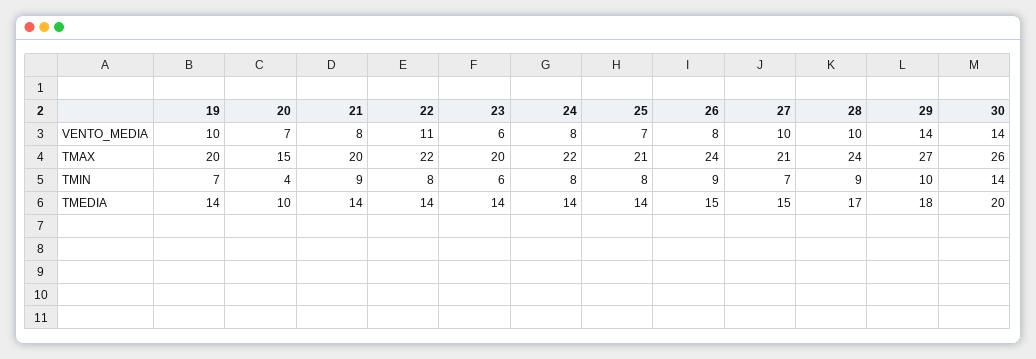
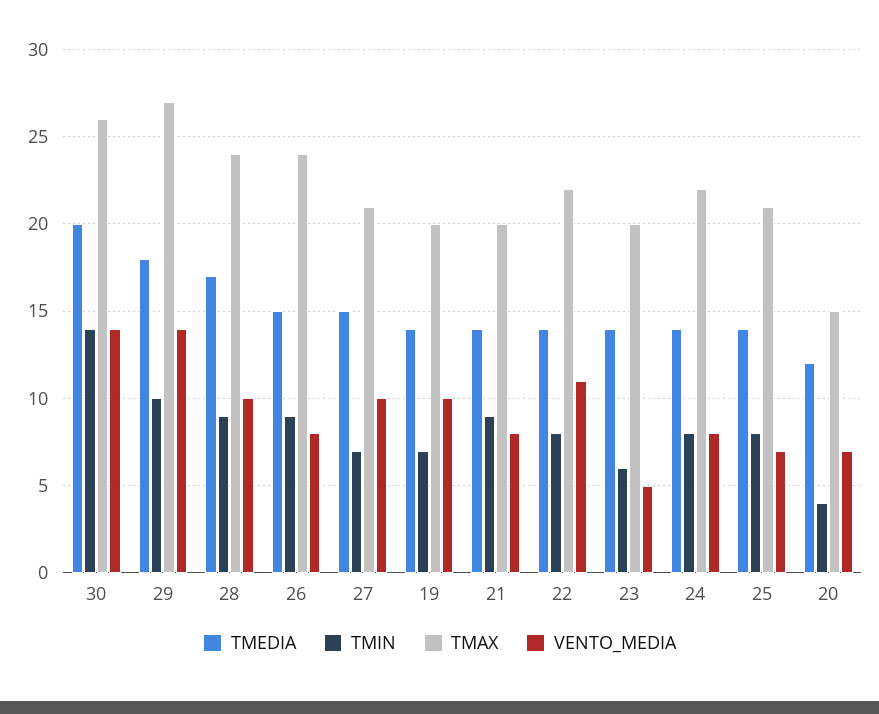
  {
    "VENTO_MEDIA": {
      "19": 10,
      "20": 7,
      "21": 8,
      "22": 11,
-     "23": 6,
+     "23": 5,
      "24": 8,
      "25": 7,
      "26": 8,
      "27": 10,
      "28": 10,
      "29": 14,
      "30": 14
    },
    "TMAX": {
      "19": 20,
      "20": 15,
      "21": 20,
      "22": 22,
      "23": 20,
      "24": 22,
      "25": 21,
      "26": 24,
      "27": 21,
      "28": 24,
      "29": 27,
      "30": 26
    },
    "TMIN": {
      "19": 7,
      "20": 4,
      "21": 9,
      "22": 8,
      "23": 6,
      "24": 8,
      "25": 8,
      "26": 9,
      "27": 7,
      "28": 9,
      "29": 10,
      "30": 14
    },
    "TMEDIA": {
      "19": 14,
-     "20": 10,
+     "20": 12,
      "21": 14,
      "22": 14,
      "23": 14,
      "24": 14,
      "25": 14,
      "26": 15,
      "27": 15,
      "28": 17,
      "29": 18,
      "30": 20
    }
  }

